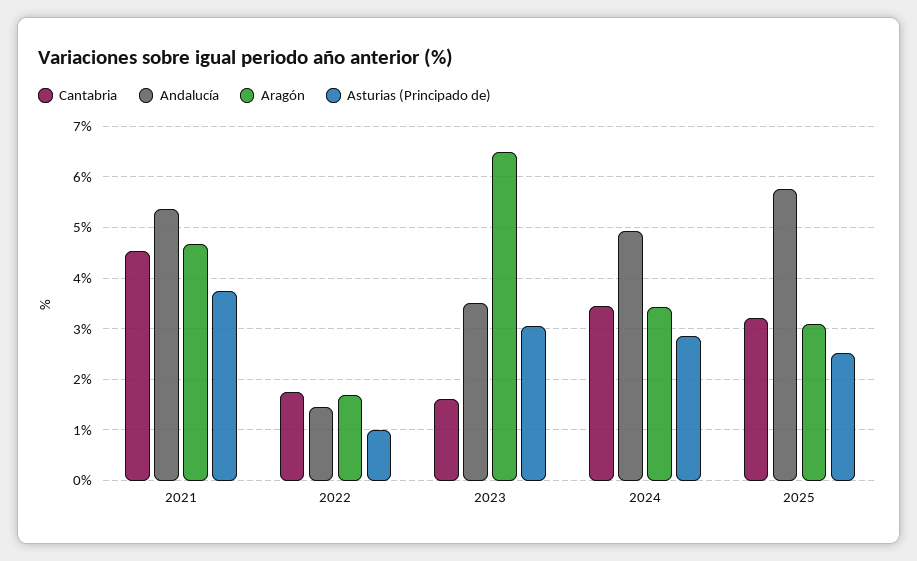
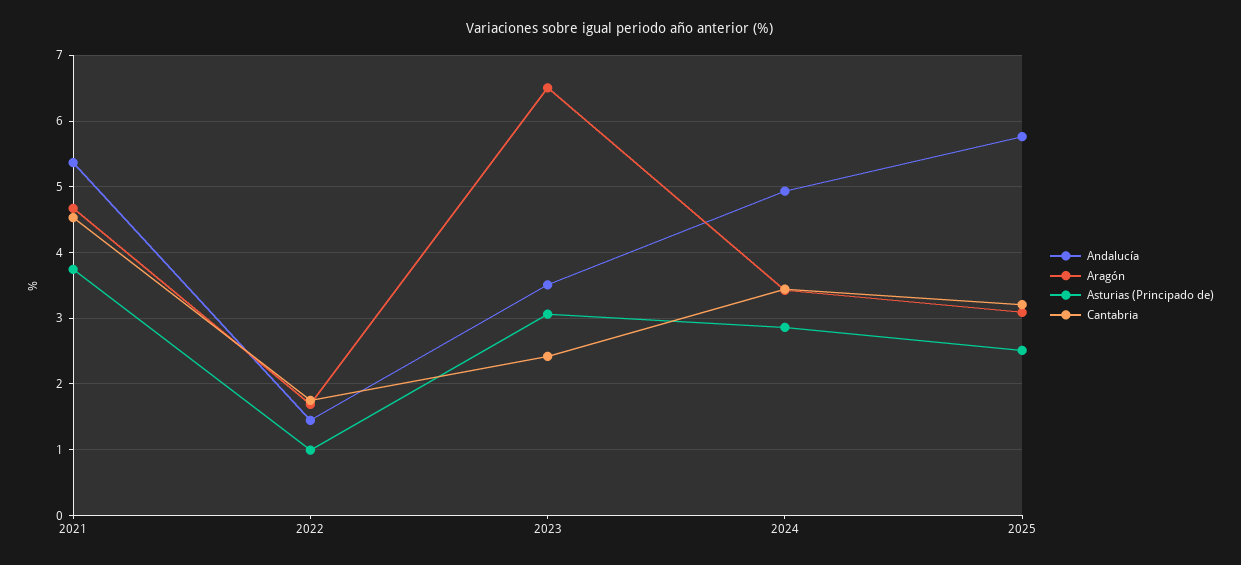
  {
    "Cantabria": {
      "2021": 4.5,
      "2022": 1.8,
-     "2023": 1.6,
+     "2023": 2.4,
      "2024": 3.4,
      "2025": 3.2
    },
    "Andalucía": {
      "2021": 5.4,
      "2022": 1.4,
      "2023": 3.5,
      "2024": 4.9,
      "2025": 5.8
    },
    "Aragón": {
      "2021": 4.7,
      "2022": 1.7,
      "2023": 6.5,
      "2024": 3.4,
      "2025": 3.1
    },
    "Asturias (Principado de)": {
      "2021": 3.7,
      "2022": 1,
      "2023": 3.1,
      "2024": 2.9,
      "2025": 2.5
    }
  }

